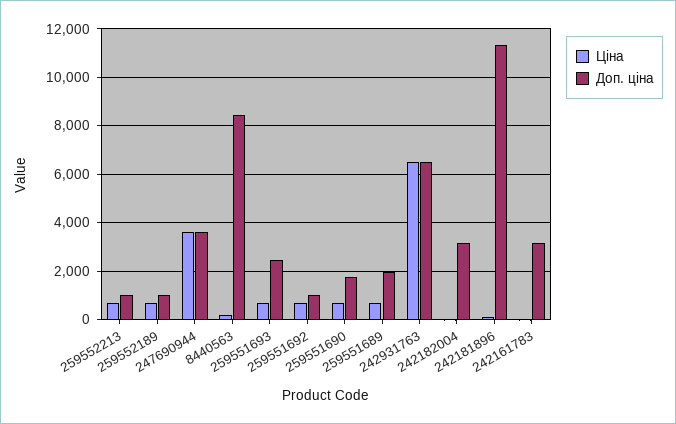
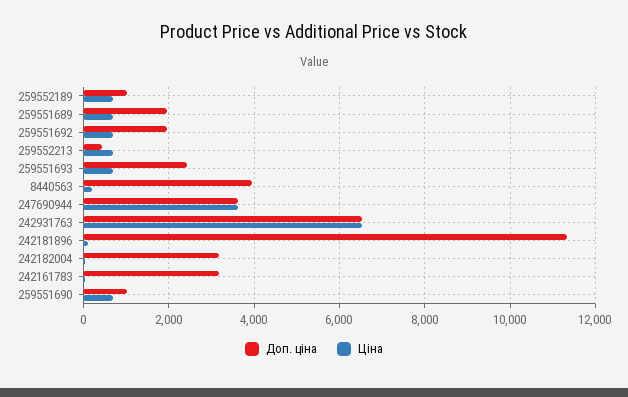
  {
    "Ціна": {
      "259552213": 600,
      "259552189": 600,
      "247690944": 3600,
      "8440563": 200,
      "259551693": 600,
      "259551692": 600,
      "259551690": 600,
      "259551689": 600,
      "242931763": 6600,
      "242182004": 0,
      "242181896": 200,
      "242161783": 0
    },
    "Доп. ціна": {
-     "259552213": 1000,
+     "259552213": 400,
      "259552189": 1000,
      "247690944": 3600,
-     "8440563": 8500,
+     "8440563": 4000,
      "259551693": 2400,
-     "259551692": 1000,
+     "259551692": 2000,
-     "259551690": 1750,
+     "259551690": 1000,
      "259551689": 2000,
      "242931763": 6600,
      "242182004": 3200,
      "242181896": 11400,
      "242161783": 3200
    }
  }

